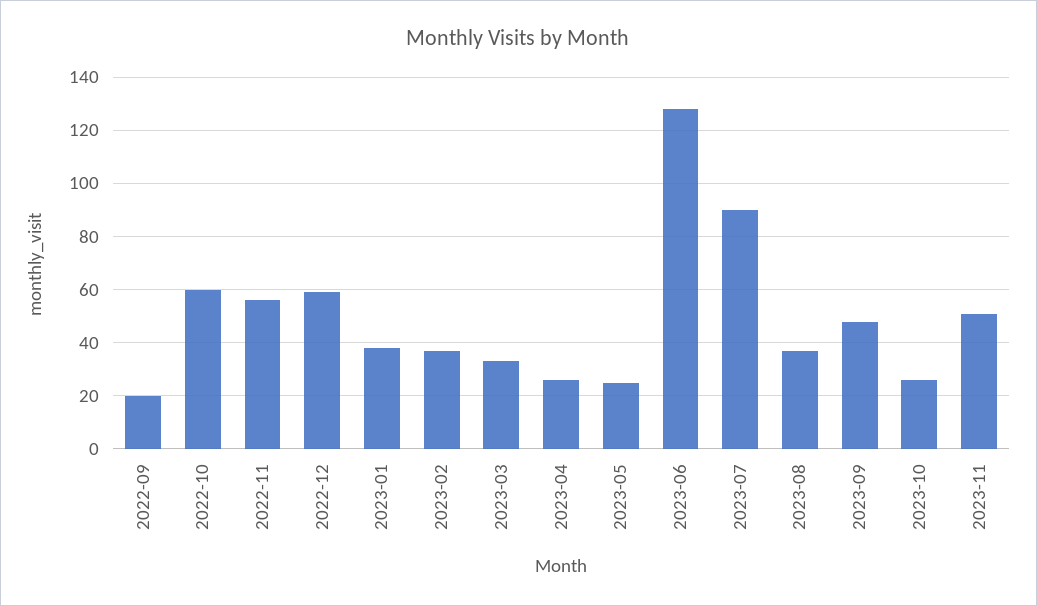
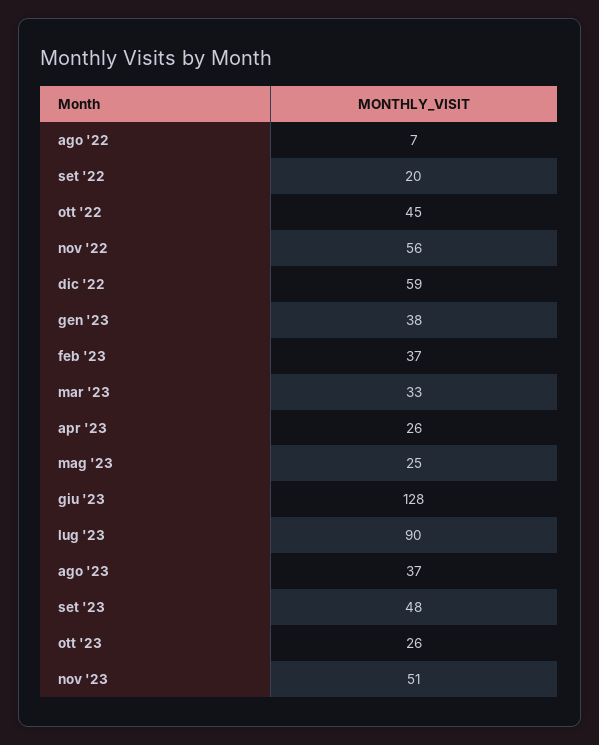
  {
    "2022-09": 20,
-   "2022-10": 60,
+   "2022-10": 45,
    "2022-11": 56,
    "2022-12": 59,
    "2023-01": 38,
    "2023-02": 37,
    "2023-03": 33,
    "2023-04": 26,
    "2023-05": 25,
    "2023-06": 128,
    "2023-07": 90,
    "2023-08": 37,
    "2023-09": 48,
    "2023-10": 26,
-   "2023-11": 51
+   "2023-11": 51,
+   "ago '22": 7
  }

